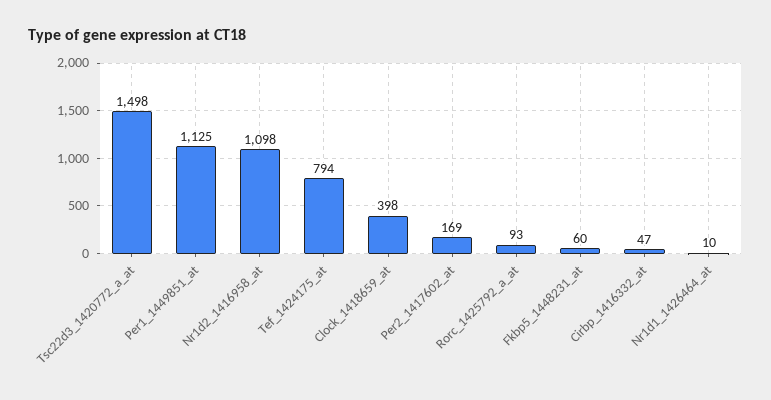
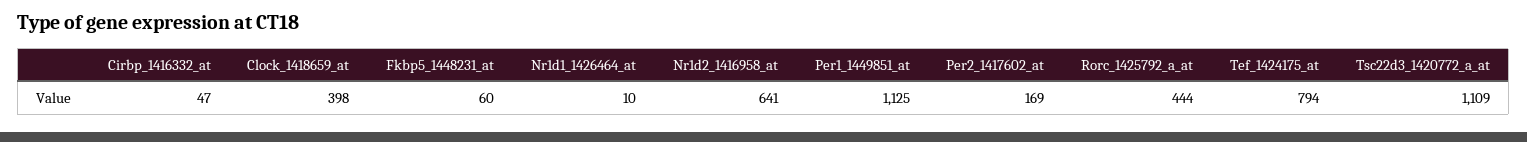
  {
-   "Tsc22d3_1420772_a_at": 1498,
+   "Tsc22d3_1420772_a_at": 1109,
    "Per1_1449851_at": 1125,
-   "Nr1d2_1416958_at": 1098,
+   "Nr1d2_1416958_at": 641,
    "Tef_1424175_at": 794,
    "Clock_1418659_at": 398,
    "Per2_1417602_at": 169,
-   "Rorc_1425792_a_at": 93,
+   "Rorc_1425792_a_at": 444,
    "Fkbp5_1448231_at": 60,
    "Cirbp_1416332_at": 47,
    "Nr1d1_1426464_at": 10
  }

